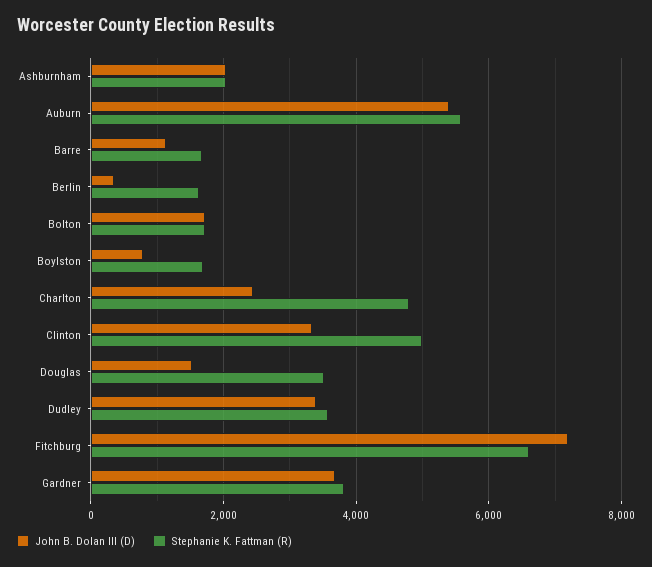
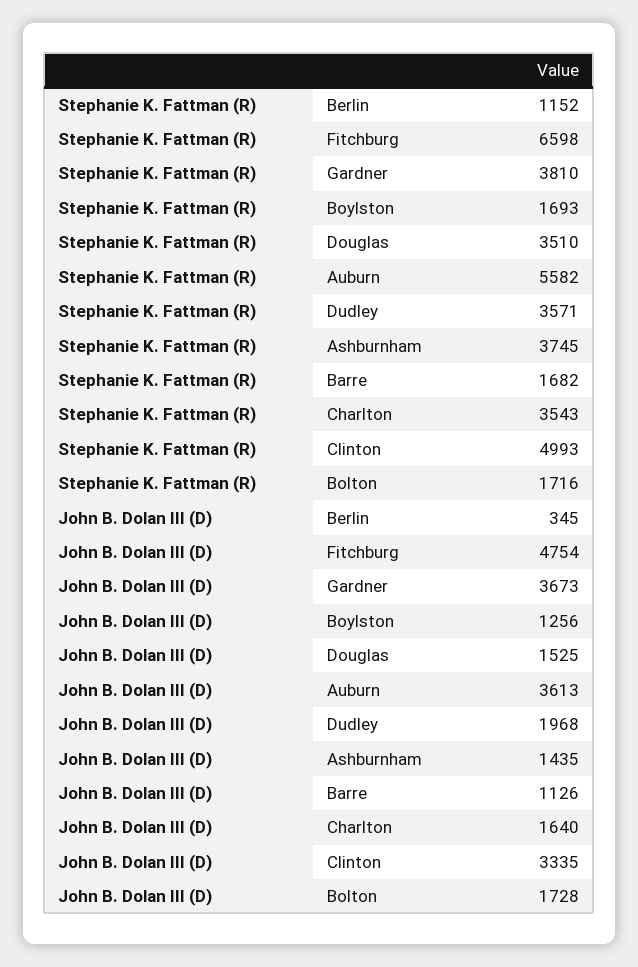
  {
    "John B. Dolan III (D)": {
-     "Ashburnham": 2000,
+     "Ashburnham": 1435,
-     "Auburn": 5400,
+     "Auburn": 3613,
      "Barre": 1126,
      "Berlin": 345,
      "Bolton": 1728,
-     "Boylston": 800,
+     "Boylston": 1256,
-     "Charlton": 2400,
+     "Charlton": 1640,
      "Clinton": 3335,
      "Douglas": 1525,
-     "Dudley": 3400,
+     "Dudley": 1968,
-     "Fitchburg": 7200,
+     "Fitchburg": 4754,
      "Gardner": 3673
    },
    "Stephanie K. Fattman (R)": {
-     "Ashburnham": 2000,
+     "Ashburnham": 3745,
      "Auburn": 5582,
      "Barre": 1682,
-     "Berlin": 1600,
+     "Berlin": 1152,
      "Bolton": 1716,
      "Boylston": 1693,
-     "Charlton": 4800,
+     "Charlton": 3543,
      "Clinton": 4993,
      "Douglas": 3510,
      "Dudley": 3571,
      "Fitchburg": 6598,
      "Gardner": 3810
    }
  }

